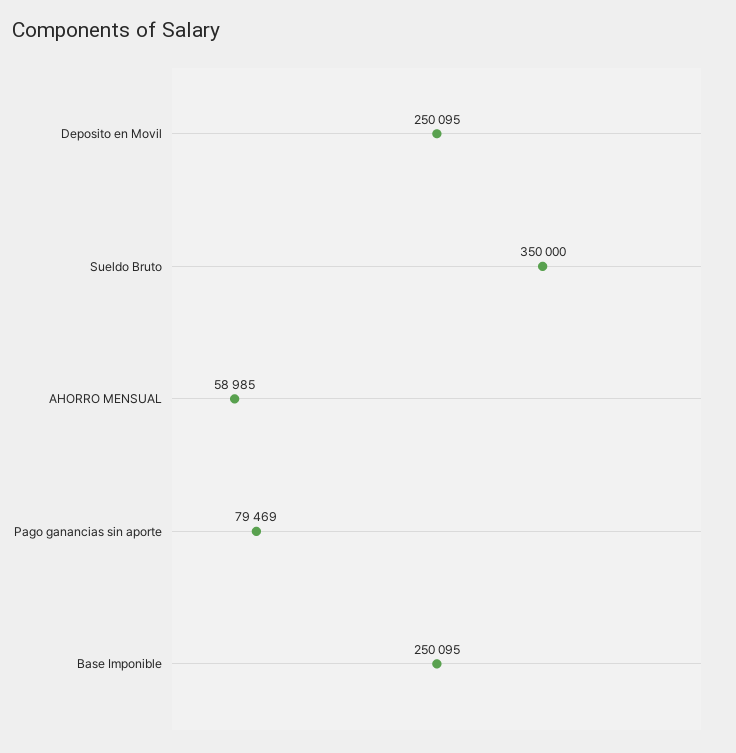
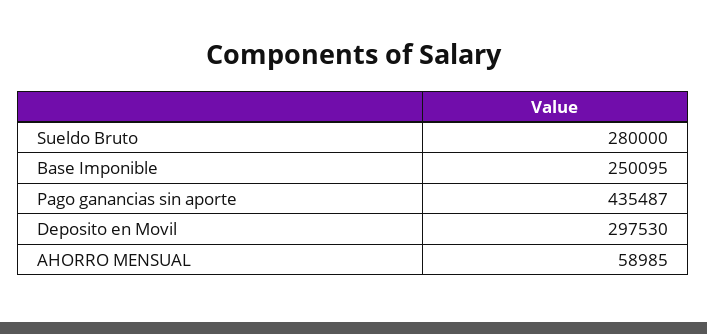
  {
-   "Deposito en Movil": 250095,
+   "Deposito en Movil": 297530,
-   "Sueldo Bruto": 350000,
+   "Sueldo Bruto": 280000,
    "AHORRO MENSUAL": 58985,
-   "Pago ganancias sin aporte": 79469,
+   "Pago ganancias sin aporte": 435487,
    "Base Imponible": 250095
  }

